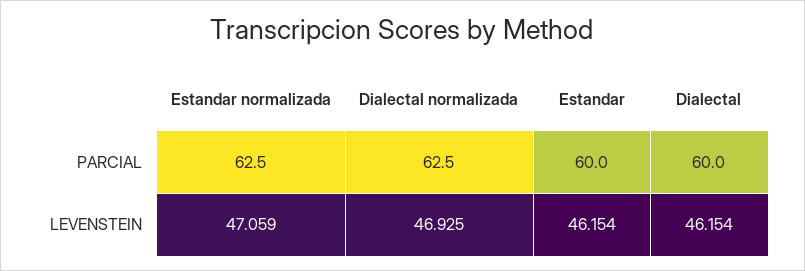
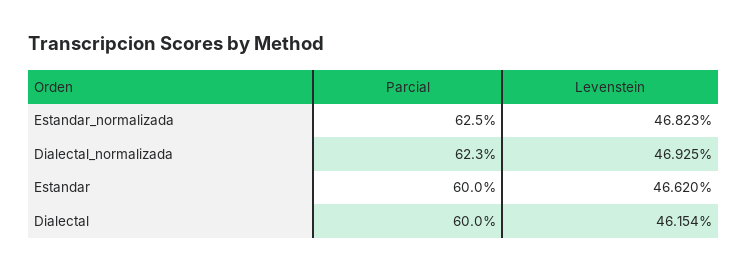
  {
    "Estandar normalizada": {
      "PARCIAL": 62.5,
-     "LEVENSTEIN": 47.059
+     "LEVENSTEIN": 46.823
    },
    "Dialectal normalizada": {
-     "PARCIAL": 62.5,
+     "PARCIAL": 62.3,
      "LEVENSTEIN": 46.925
    },
    "Estandar": {
      "PARCIAL": 60,
-     "LEVENSTEIN": 46.154
+     "LEVENSTEIN": 46.62
    },
    "Dialectal": {
      "PARCIAL": 60,
      "LEVENSTEIN": 46.154
    }
  }

